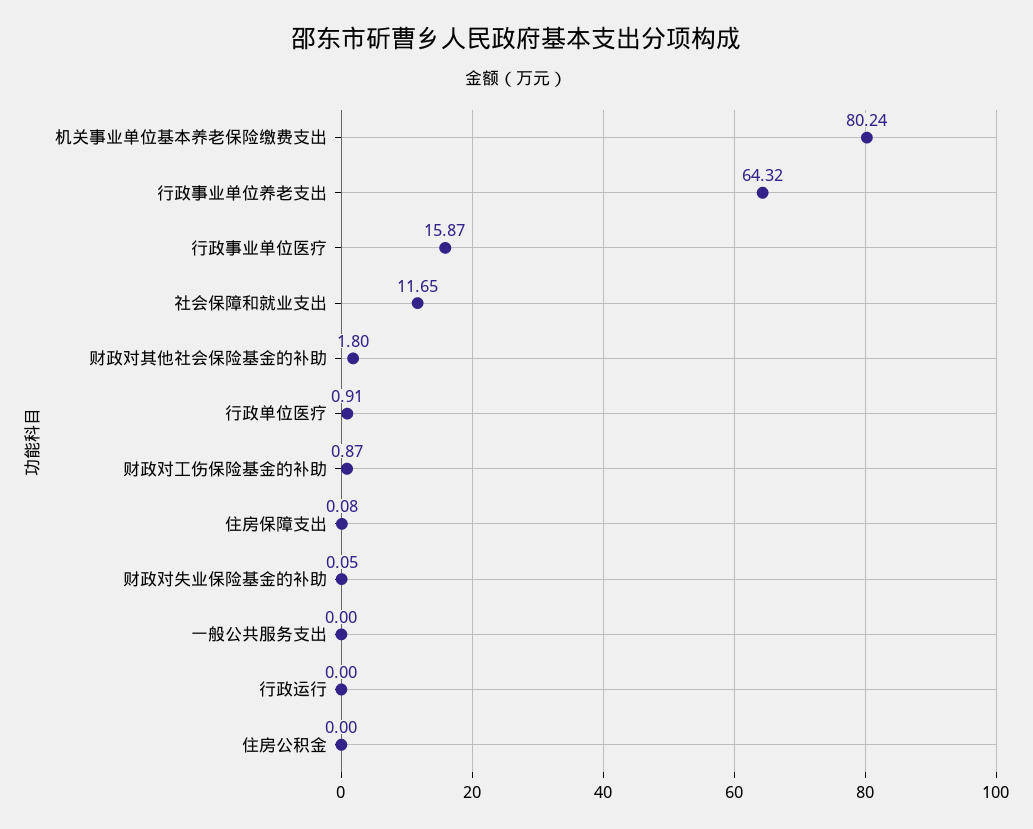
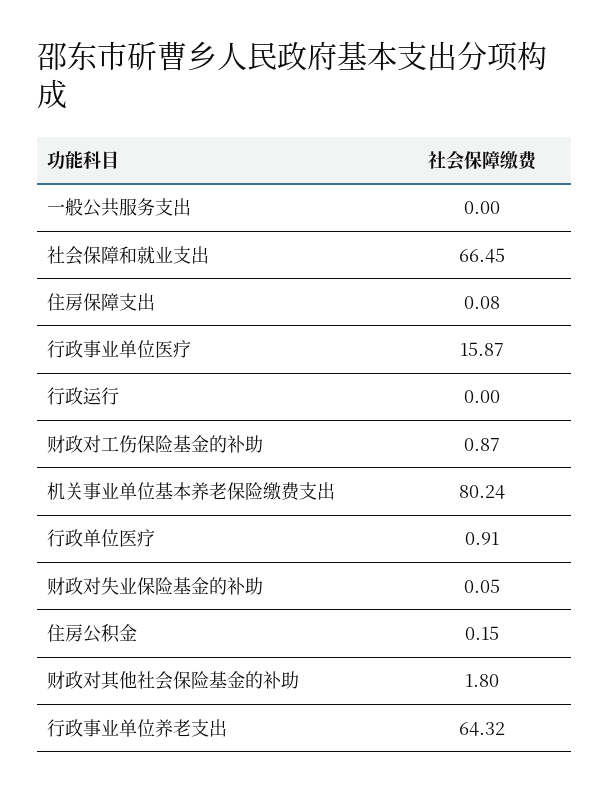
  {
    "机关事业单位基本养老保险缴费支出": 80.24,
    "行政事业单位养老支出": 64.32,
    "行政事业单位医疗": 15.87,
-   "社会保障和就业支出": 11.65,
+   "社会保障和就业支出": 66.45,
    "财政对其他社会保险基金的补助": 1.8,
    "行政单位医疗": 0.91,
    "财政对工伤保险基金的补助": 0.87,
    "住房保障支出": 0.08,
    "财政对失业保险基金的补助": 0.05,
    "一般公共服务支出": 0,
    "行政运行": 0,
-   "住房公积金": 0
+   "住房公积金": 0.15
  }

